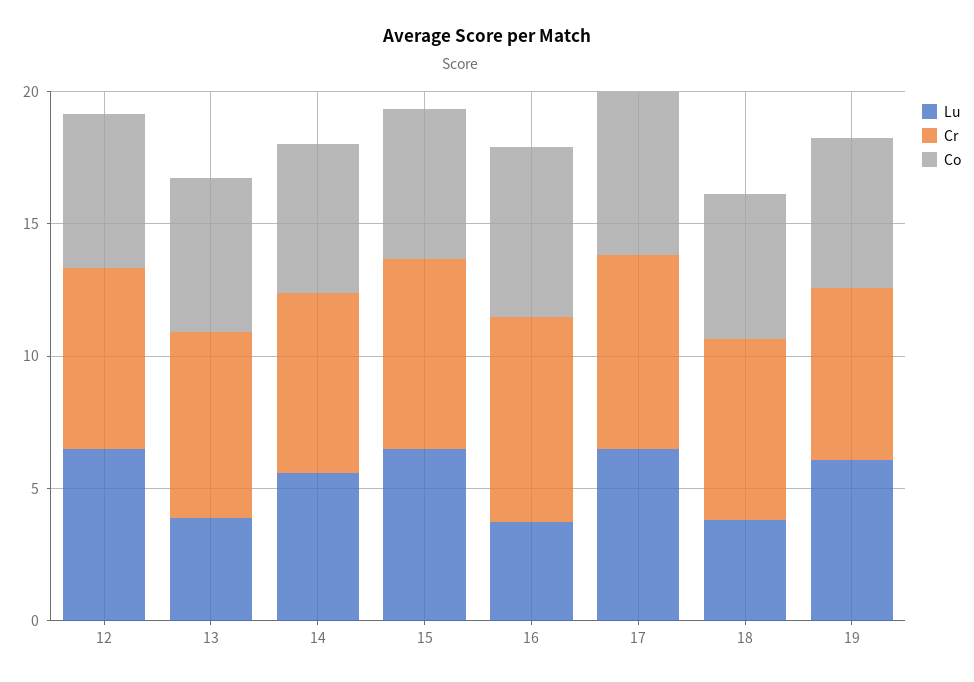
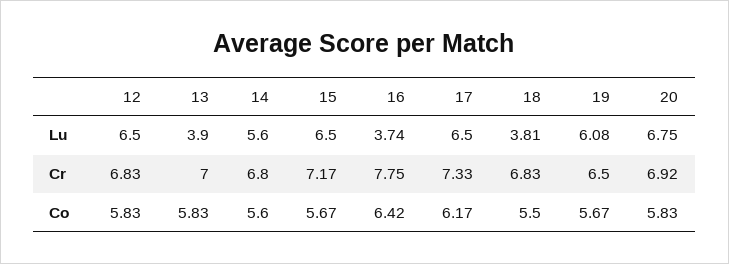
  {
    "Lu": {
      "12": 6.5,
      "13": 3.9,
      "14": 5.6,
      "15": 6.5,
      "16": 3.74,
      "17": 6.5,
      "18": 3.81,
-     "19": 6.08
+     "19": 6.08,
+     "20": 6.75
    },
    "Cr": {
      "12": 6.83,
      "13": 7,
      "14": 6.8,
      "15": 7.17,
      "16": 7.75,
      "17": 7.33,
      "18": 6.83,
-     "19": 6.5
+     "19": 6.5,
+     "20": 6.92
    },
    "Co": {
      "12": 5.83,
      "13": 5.83,
      "14": 5.6,
      "15": 5.67,
      "16": 6.42,
      "17": 6.17,
      "18": 5.5,
-     "19": 5.67
+     "19": 5.67,
+     "20": 5.83
    }
  }

